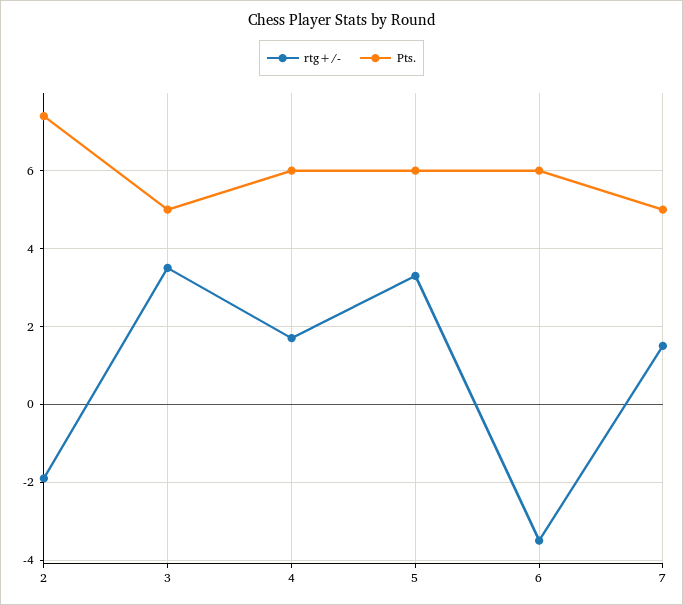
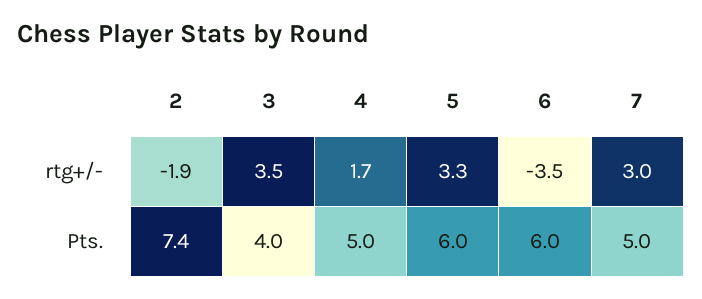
  {
    "rtg+/-": {
      "2": -1.9,
      "3": 3.5,
      "4": 1.7,
      "5": 3.3,
      "6": -3.5,
-     "7": 1.5
+     "7": 3
    },
    "Pts.": {
      "2": 7.4,
-     "3": 5,
+     "3": 4,
-     "4": 6,
+     "4": 5,
      "5": 6,
      "6": 6,
      "7": 5
    }
  }

